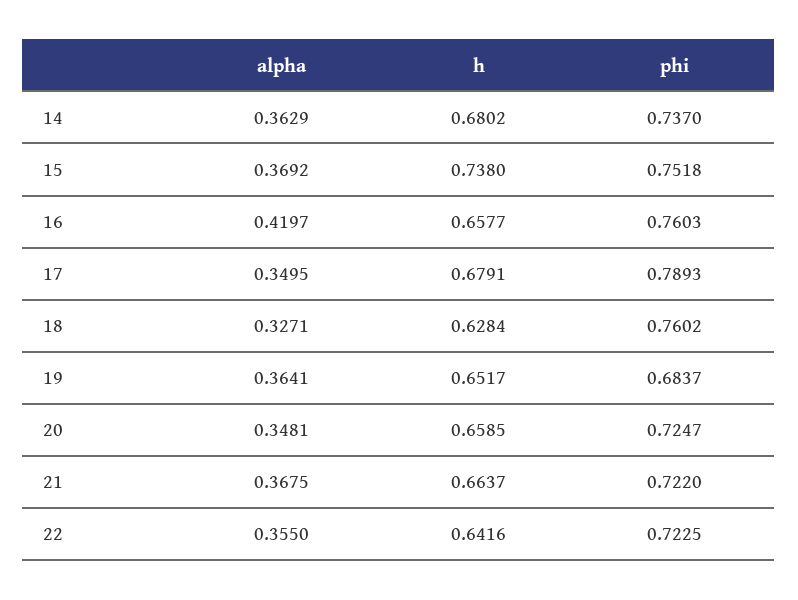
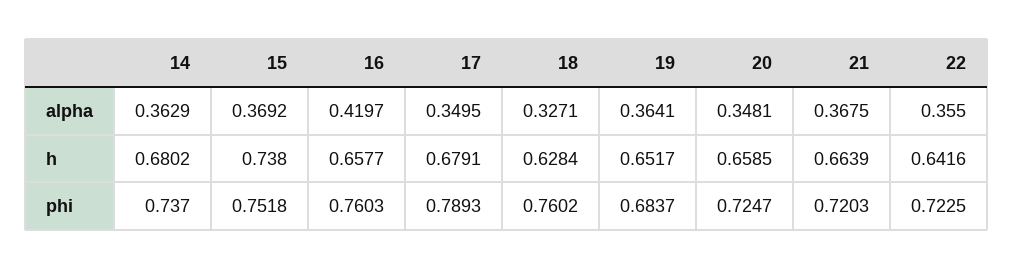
  {
    "alpha": {
      "14": 0.3629,
      "15": 0.3692,
      "16": 0.4197,
      "17": 0.3495,
      "18": 0.3271,
      "19": 0.3641,
      "20": 0.3481,
      "21": 0.3675,
      "22": 0.355
    },
    "h": {
      "14": 0.6802,
      "15": 0.738,
      "16": 0.6577,
      "17": 0.6791,
      "18": 0.6284,
      "19": 0.6517,
      "20": 0.6585,
-     "21": 0.6637,
+     "21": 0.6639,
      "22": 0.6416
    },
    "phi": {
      "14": 0.737,
      "15": 0.7518,
      "16": 0.7603,
      "17": 0.7893,
      "18": 0.7602,
      "19": 0.6837,
      "20": 0.7247,
-     "21": 0.722,
+     "21": 0.7203,
      "22": 0.7225
    }
  }

